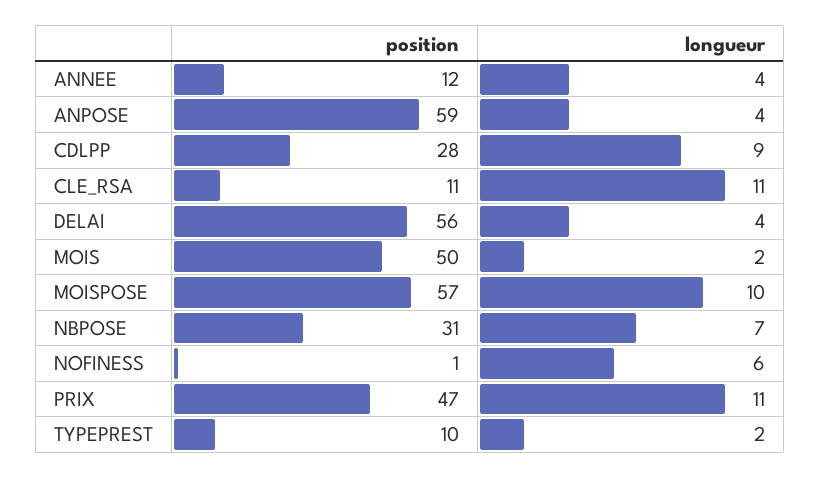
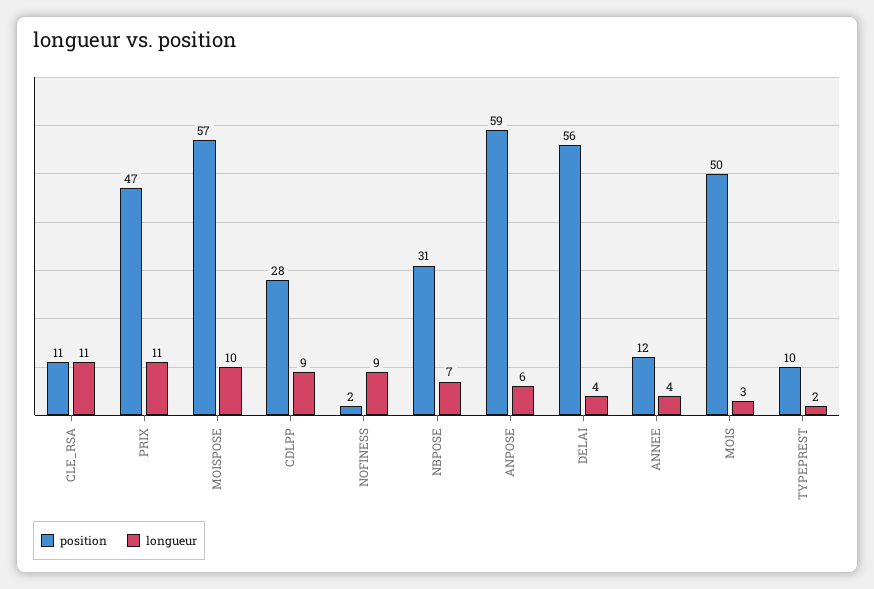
  {
    "position": {
      "ANNEE": 12,
      "ANPOSE": 59,
      "CDLPP": 28,
      "CLE_RSA": 11,
      "DELAI": 56,
      "MOIS": 50,
      "MOISPOSE": 57,
      "NBPOSE": 31,
-     "NOFINESS": 1,
+     "NOFINESS": 2,
      "PRIX": 47,
      "TYPEPREST": 10
    },
    "longueur": {
      "ANNEE": 4,
-     "ANPOSE": 4,
+     "ANPOSE": 6,
      "CDLPP": 9,
      "CLE_RSA": 11,
      "DELAI": 4,
-     "MOIS": 2,
+     "MOIS": 3,
      "MOISPOSE": 10,
      "NBPOSE": 7,
-     "NOFINESS": 6,
+     "NOFINESS": 9,
      "PRIX": 11,
      "TYPEPREST": 2
    }
  }

